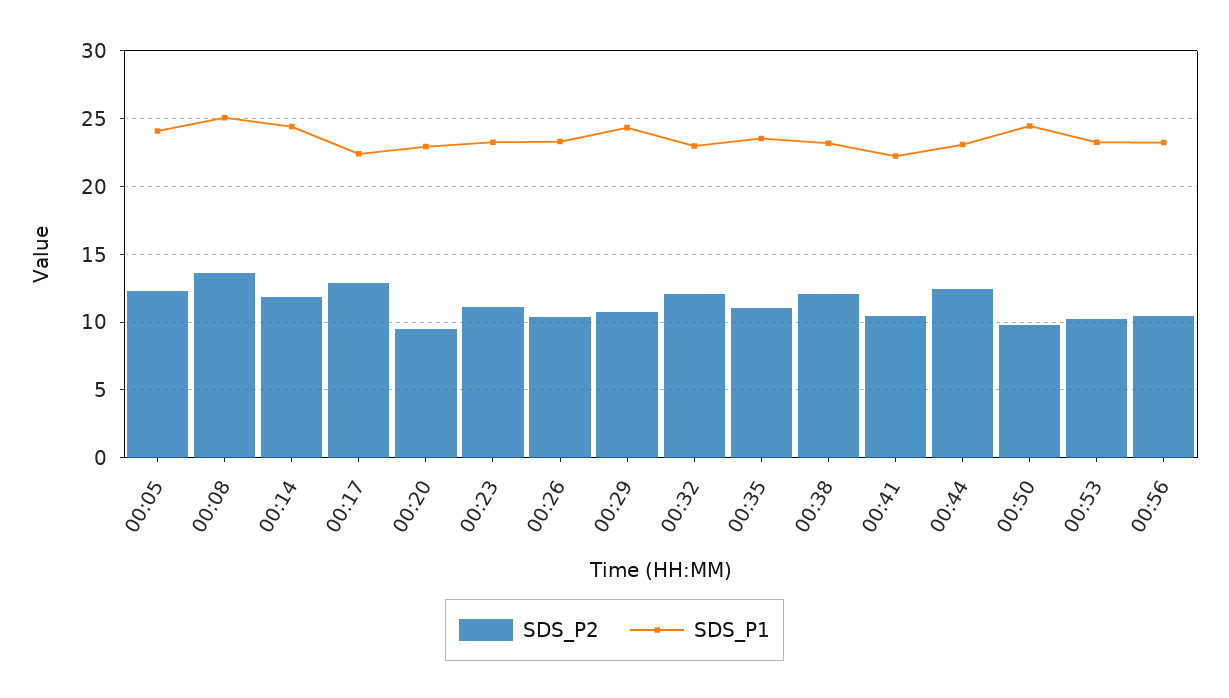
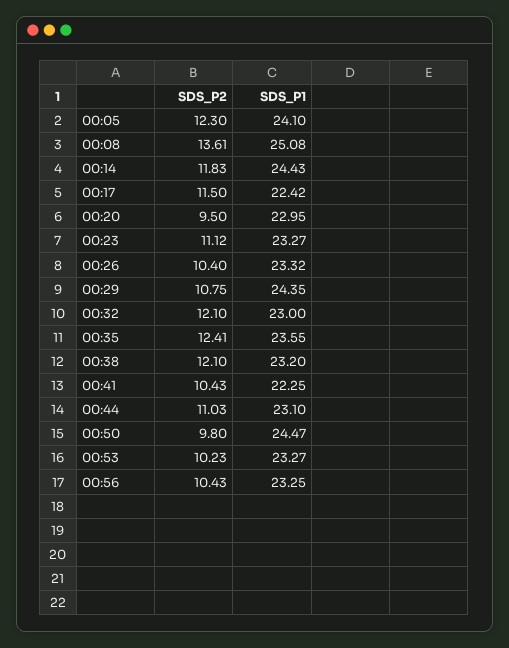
  {
    "SDS_P2": {
      "00:05": 12.3,
      "00:08": 13.61,
      "00:14": 11.83,
-     "00:17": 13,
+     "00:17": 11.5,
      "00:20": 9.5,
      "00:23": 11.12,
      "00:26": 10.4,
      "00:29": 10.75,
      "00:32": 12.1,
-     "00:35": 11,
+     "00:35": 12.41,
      "00:38": 12.1,
      "00:41": 10.43,
-     "00:44": 12.5,
+     "00:44": 11.03,
      "00:50": 9.8,
      "00:53": 10.23,
      "00:56": 10.43
    },
    "SDS_P1": {
      "00:05": 24.1,
      "00:08": 25.08,
      "00:14": 24.43,
      "00:17": 22.42,
      "00:20": 22.95,
      "00:23": 23.27,
      "00:26": 23.32,
      "00:29": 24.35,
      "00:32": 23,
      "00:35": 23.55,
      "00:38": 23.2,
      "00:41": 22.25,
      "00:44": 23.1,
      "00:50": 24.47,
      "00:53": 23.27,
      "00:56": 23.25
    }
  }

